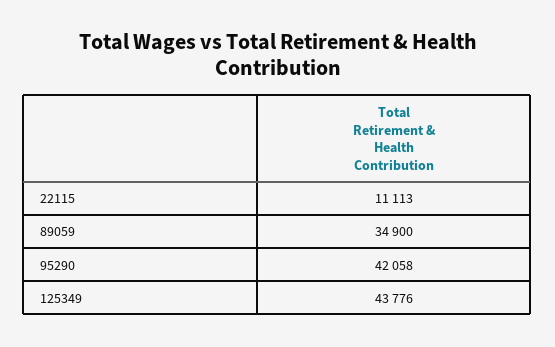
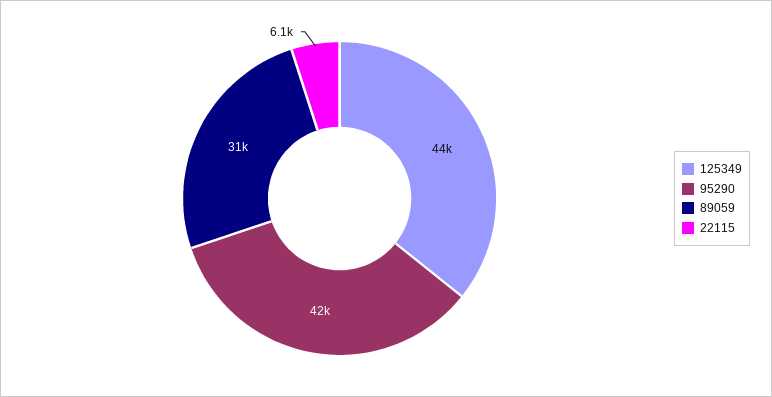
  {
-   "22115": 11113,
+   "22115": 6100,
-   "89059": 34900,
+   "89059": 31000,
    "95290": 42058,
    "125349": 43776
  }

